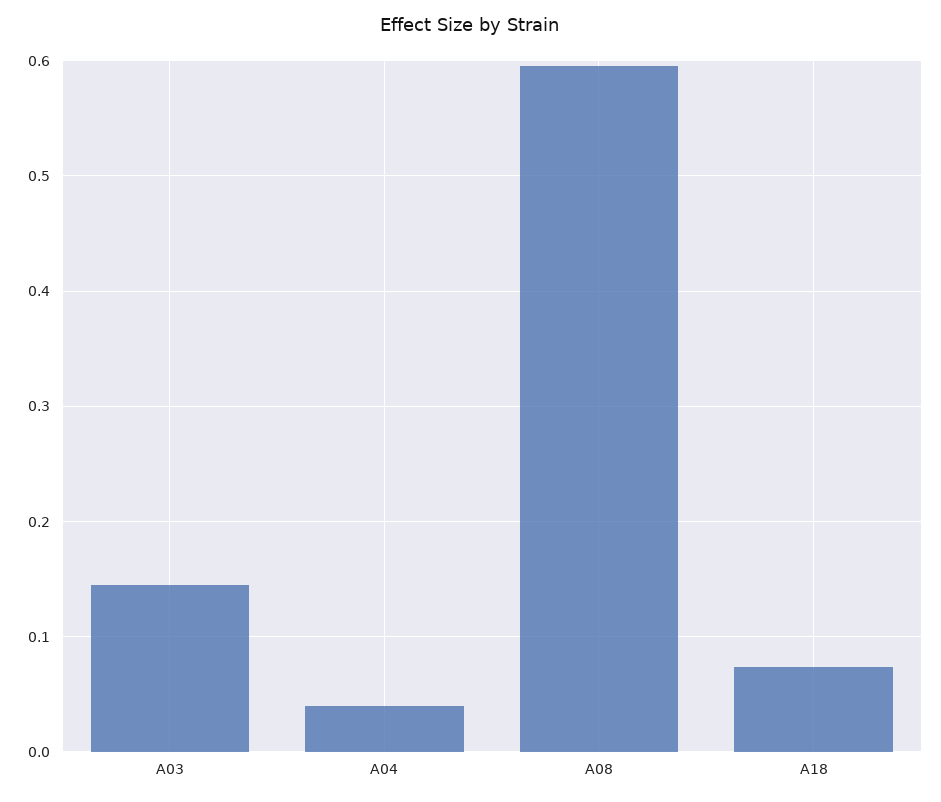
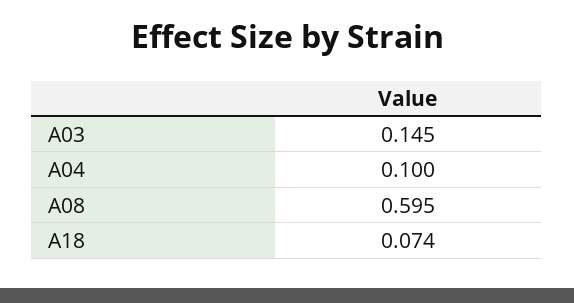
  {
    "A03": 0.145,
-   "A04": 0.04,
+   "A04": 0.1,
    "A08": 0.595,
    "A18": 0.074
  }

